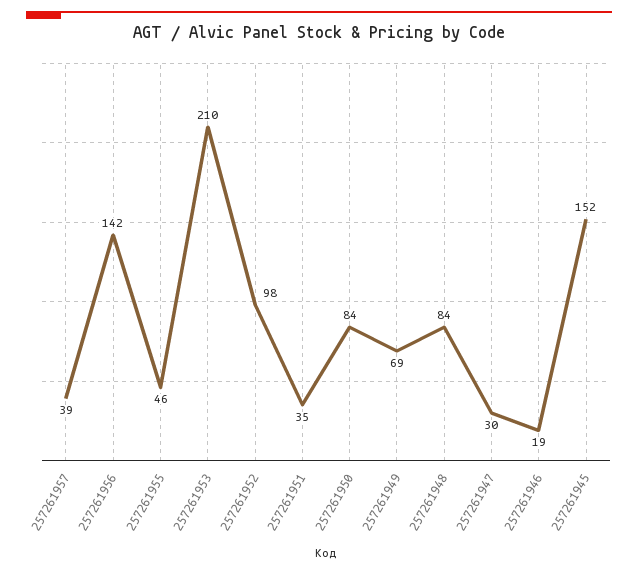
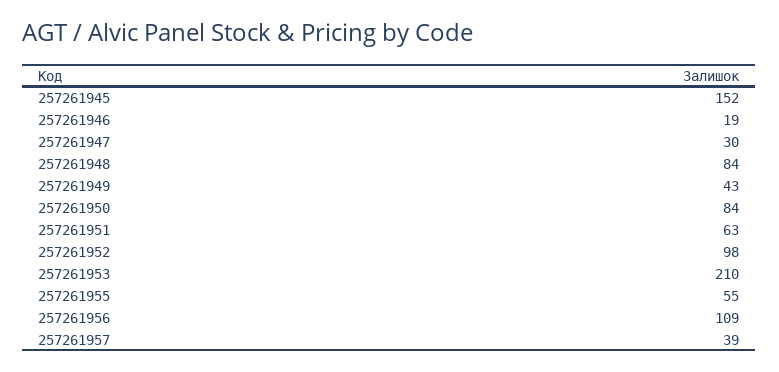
  {
    "257261957": 39,
-   "257261956": 142,
+   "257261956": 109,
-   "257261955": 46,
+   "257261955": 55,
    "257261953": 210,
    "257261952": 98,
-   "257261951": 35,
+   "257261951": 63,
    "257261950": 84,
-   "257261949": 69,
+   "257261949": 43,
    "257261948": 84,
    "257261947": 30,
    "257261946": 19,
    "257261945": 152
  }

